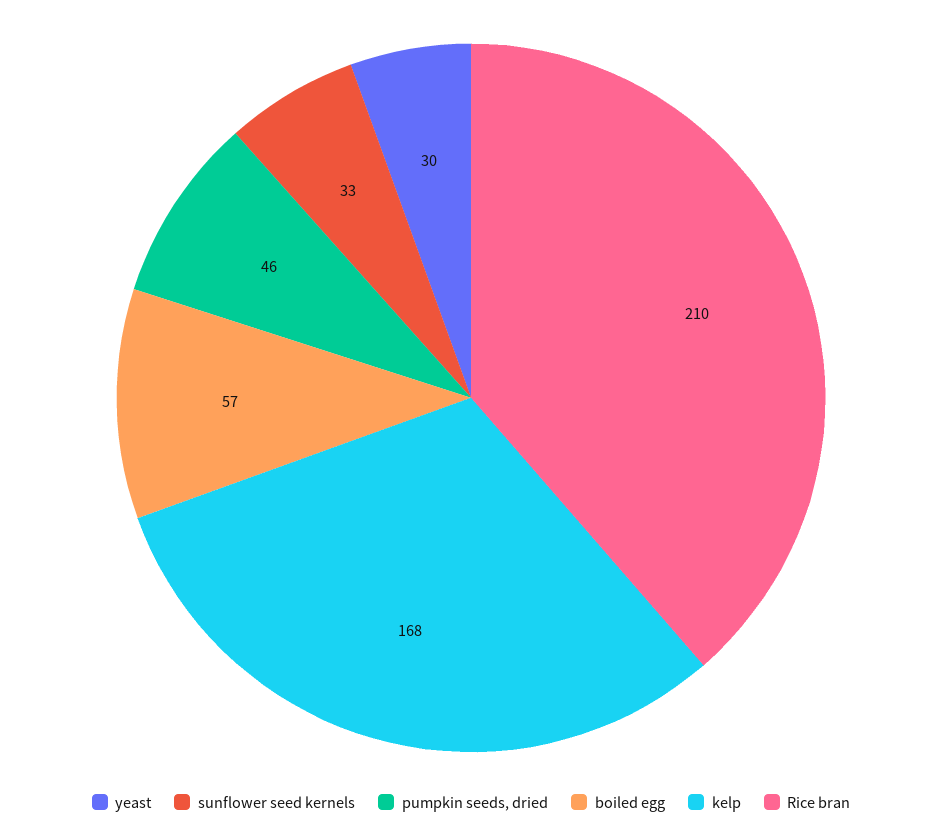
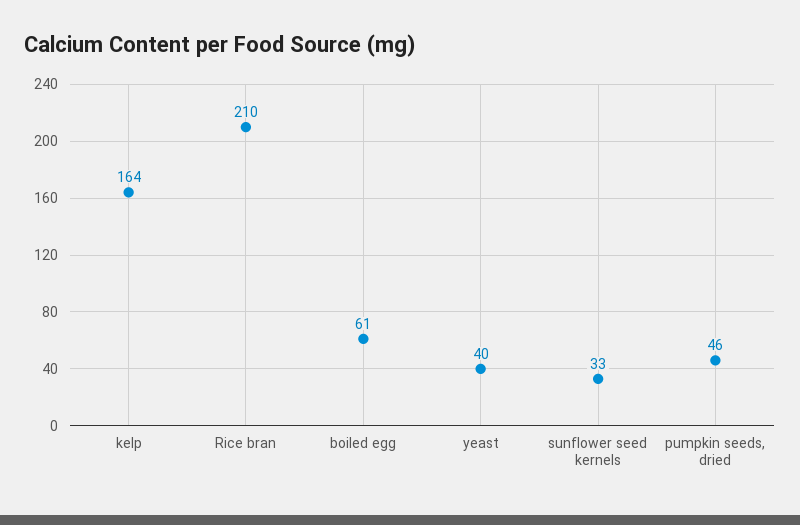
  {
-   "yeast": 30,
+   "yeast": 40,
    "sunflower seed kernels": 33,
    "pumpkin seeds, dried": 46,
-   "boiled egg": 57,
+   "boiled egg": 61,
-   "kelp": 168,
+   "kelp": 164,
    "Rice bran": 210
  }

